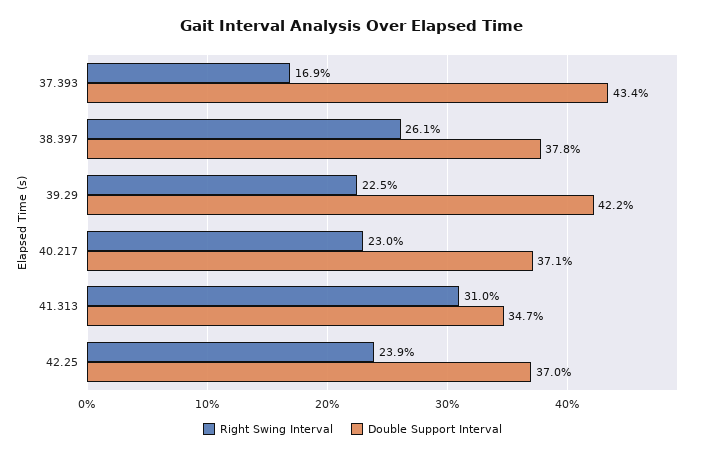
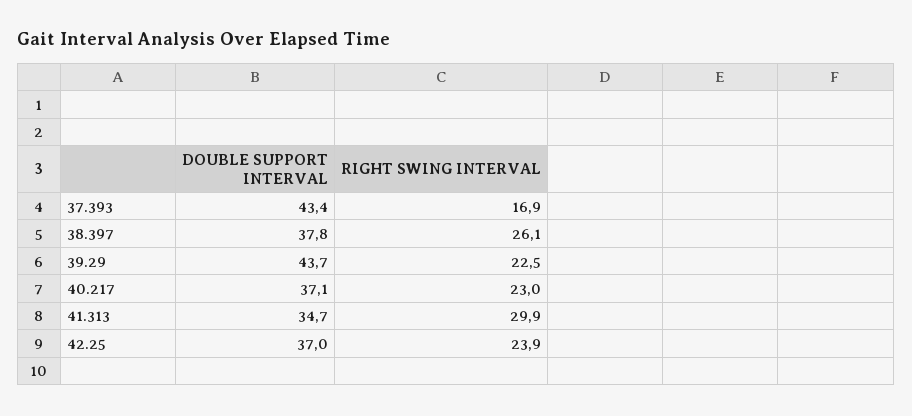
  {
    "Right Swing Interval": {
      "37.393": 16.9,
      "38.397": 26.1,
      "39.29": 22.5,
      "40.217": 23,
-     "41.313": 31,
+     "41.313": 29.9,
      "42.25": 23.9
    },
    "Double Support Interval": {
      "37.393": 43.4,
      "38.397": 37.8,
-     "39.29": 42.2,
+     "39.29": 43.7,
      "40.217": 37.1,
      "41.313": 34.7,
      "42.25": 37
    }
  }

